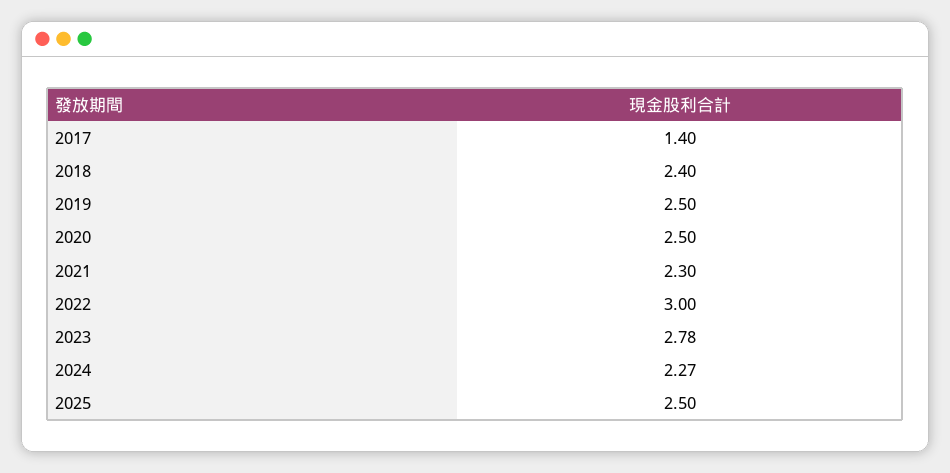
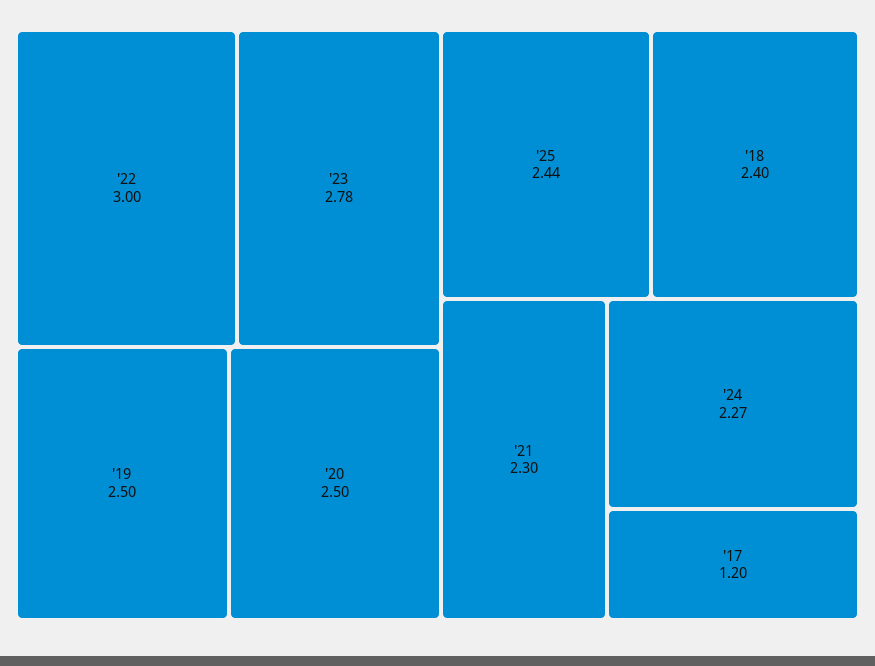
  {
-   "2017": 1.4,
+   "2017": 1.2,
    "2018": 2.4,
    "2019": 2.5,
    "2020": 2.5,
    "2021": 2.3,
    "2022": 3,
    "2023": 2.78,
    "2024": 2.27,
-   "2025": 2.5
+   "2025": 2.44
  }

